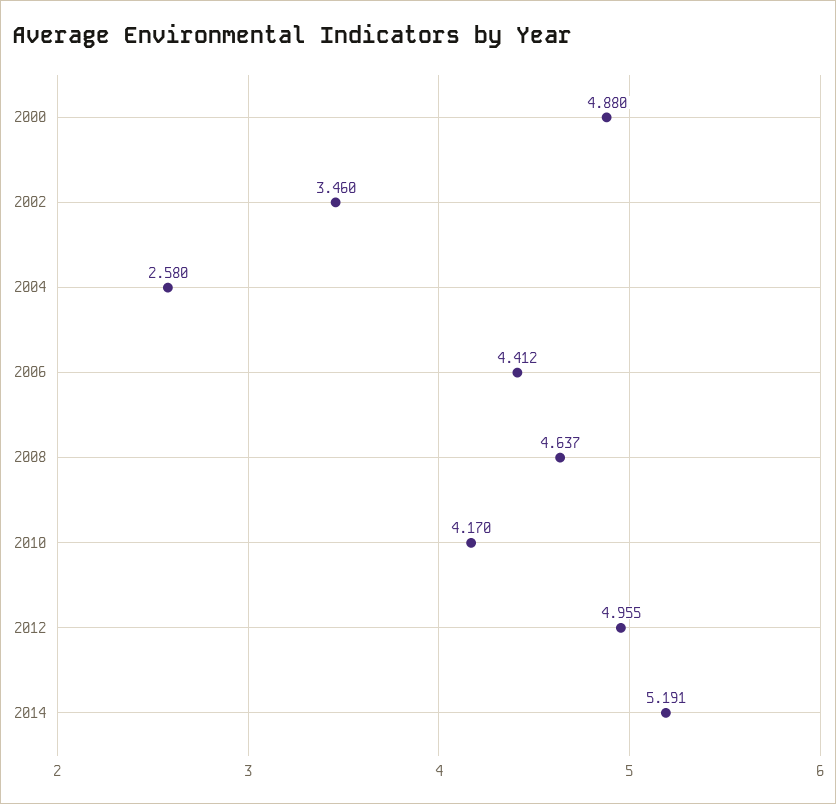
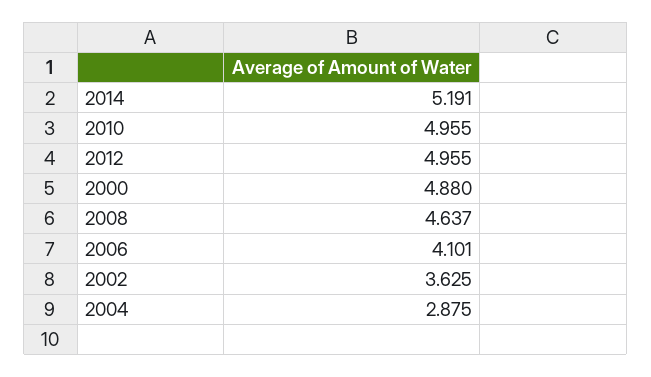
  {
    "2000": 4.88,
-   "2002": 3.46,
+   "2002": 3.625,
-   "2004": 2.58,
+   "2004": 2.875,
-   "2006": 4.412,
+   "2006": 4.101,
    "2008": 4.637,
-   "2010": 4.17,
+   "2010": 4.955,
    "2012": 4.955,
    "2014": 5.191
  }

